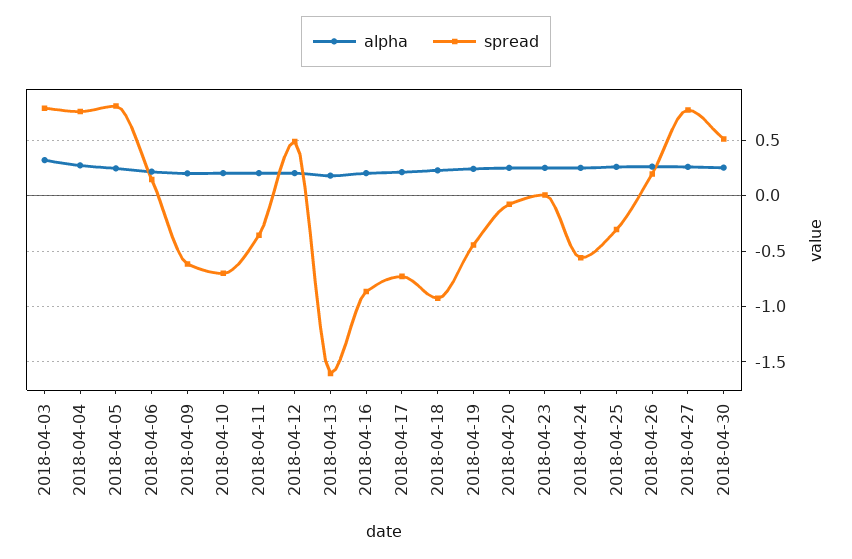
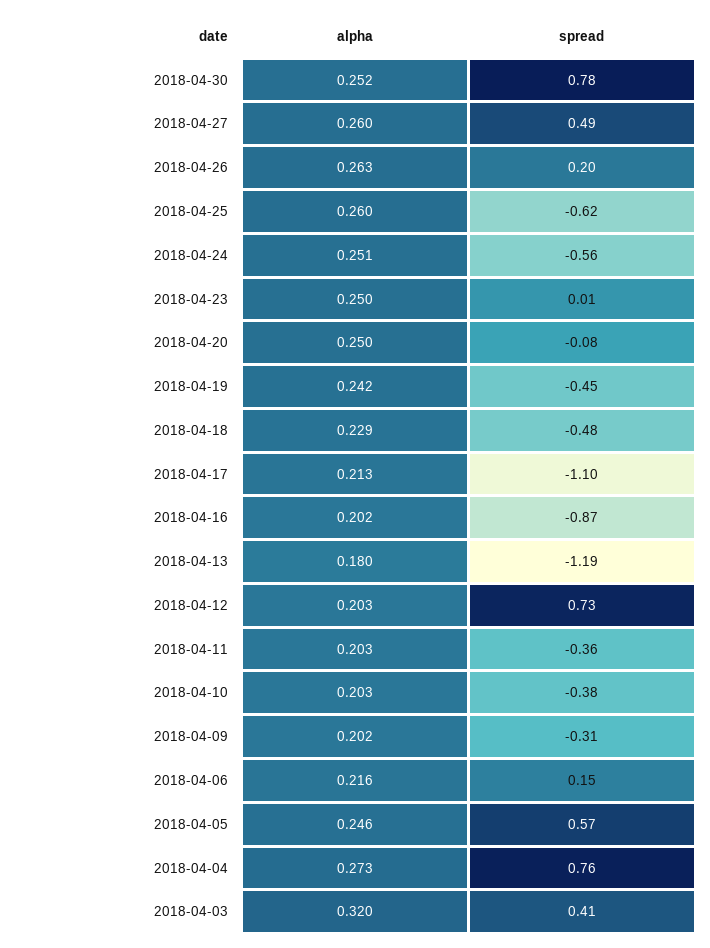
  {
    "alpha": {
      "2018-04-03": 0.32,
      "2018-04-04": 0.273,
      "2018-04-05": 0.246,
      "2018-04-06": 0.216,
      "2018-04-09": 0.202,
      "2018-04-10": 0.203,
      "2018-04-11": 0.203,
      "2018-04-12": 0.203,
      "2018-04-13": 0.18,
      "2018-04-16": 0.202,
      "2018-04-17": 0.213,
      "2018-04-18": 0.229,
      "2018-04-19": 0.242,
      "2018-04-20": 0.25,
      "2018-04-23": 0.25,
      "2018-04-24": 0.251,
      "2018-04-25": 0.26,
      "2018-04-26": 0.263,
      "2018-04-27": 0.26,
      "2018-04-30": 0.252
    },
    "spread": {
-     "2018-04-03": 0.8,
+     "2018-04-03": 0.41,
      "2018-04-04": 0.76,
-     "2018-04-05": 0.8,
+     "2018-04-05": 0.57,
      "2018-04-06": 0.15,
-     "2018-04-09": -0.6,
+     "2018-04-09": -0.31,
-     "2018-04-10": -0.7,
+     "2018-04-10": -0.38,
      "2018-04-11": -0.36,
-     "2018-04-12": 0.5,
+     "2018-04-12": 0.73,
-     "2018-04-13": -1.6,
+     "2018-04-13": -1.19,
      "2018-04-16": -0.87,
-     "2018-04-17": -0.7,
+     "2018-04-17": -1.1,
-     "2018-04-18": -0.9,
+     "2018-04-18": -0.48,
      "2018-04-19": -0.45,
      "2018-04-20": -0.08,
      "2018-04-23": 0.01,
      "2018-04-24": -0.56,
-     "2018-04-25": -0.3,
+     "2018-04-25": -0.62,
      "2018-04-26": 0.2,
-     "2018-04-27": 0.8,
+     "2018-04-27": 0.49,
-     "2018-04-30": 0.5
+     "2018-04-30": 0.78
    }
  }

